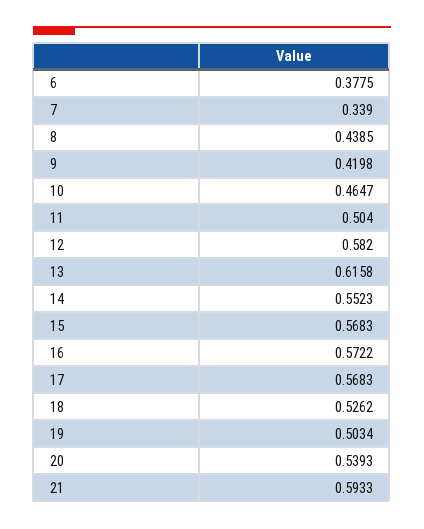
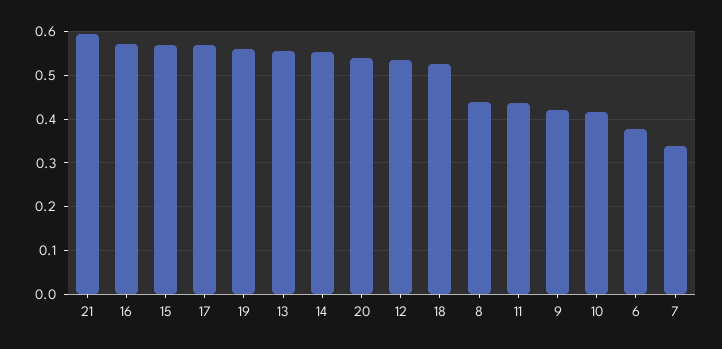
  {
    "6": 0.3775,
    "7": 0.339,
    "8": 0.4385,
    "9": 0.4198,
-   "10": 0.4647,
+   "10": 0.42,
-   "11": 0.504,
+   "11": 0.44,
-   "12": 0.582,
+   "12": 0.54,
-   "13": 0.6158,
+   "13": 0.56,
    "14": 0.5523,
    "15": 0.5683,
    "16": 0.5722,
    "17": 0.5683,
    "18": 0.5262,
-   "19": 0.5034,
+   "19": 0.56,
    "20": 0.5393,
    "21": 0.5933
  }

